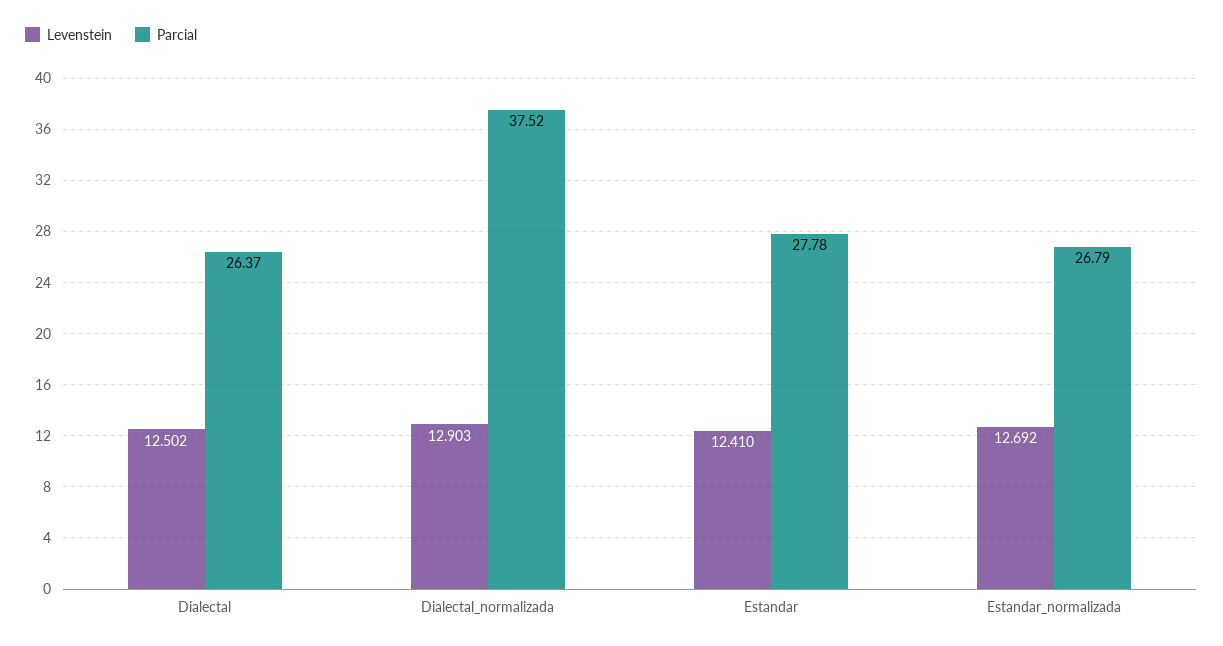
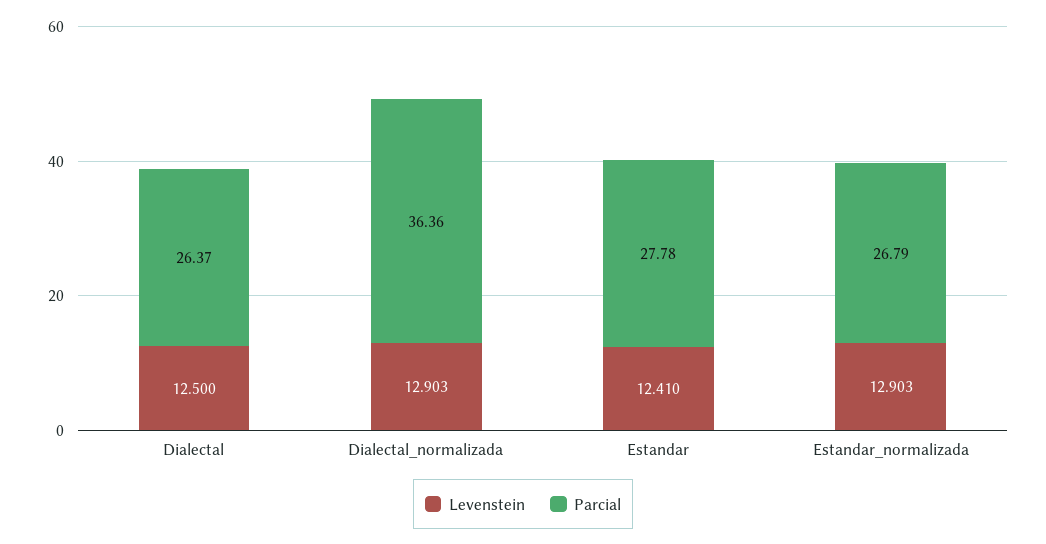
  {
    "Levenstein": {
-     "Dialectal": 12.502,
+     "Dialectal": 12.5,
      "Dialectal_normalizada": 12.903,
      "Estandar": 12.41,
-     "Estandar_normalizada": 12.692
+     "Estandar_normalizada": 12.903
    },
    "Parcial": {
      "Dialectal": 26.37,
-     "Dialectal_normalizada": 37.52,
+     "Dialectal_normalizada": 36.36,
      "Estandar": 27.78,
      "Estandar_normalizada": 26.79
    }
  }

